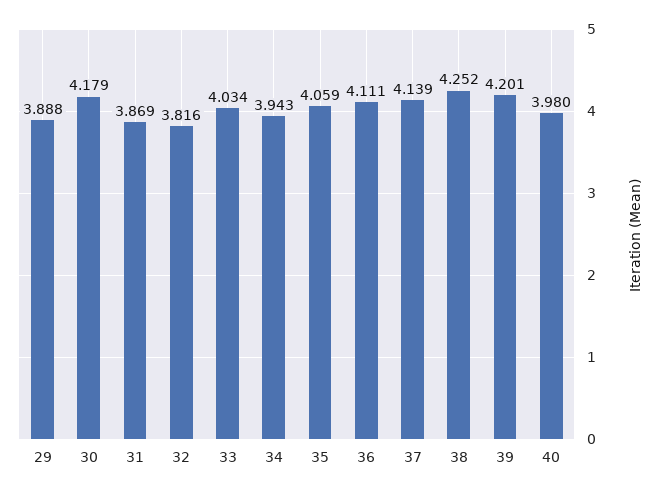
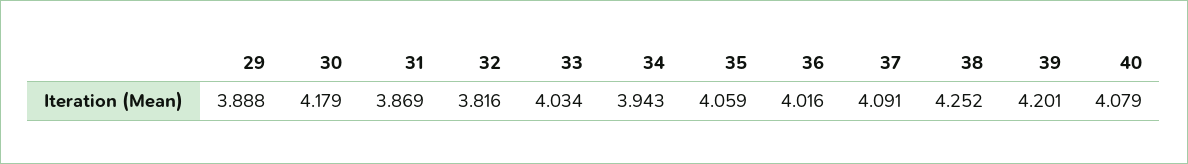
  {
    "29": 3.888,
    "30": 4.179,
    "31": 3.869,
    "32": 3.816,
    "33": 4.034,
    "34": 3.943,
    "35": 4.059,
-   "36": 4.111,
+   "36": 4.016,
-   "37": 4.139,
+   "37": 4.091,
    "38": 4.252,
    "39": 4.201,
-   "40": 3.98
+   "40": 4.079
  }

